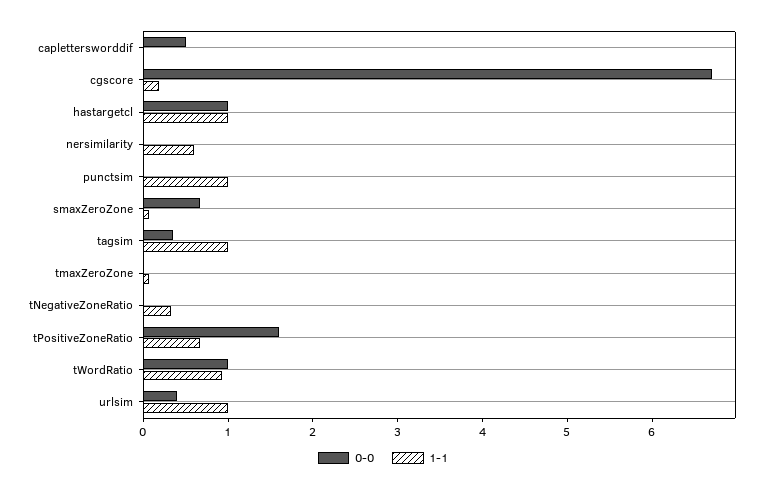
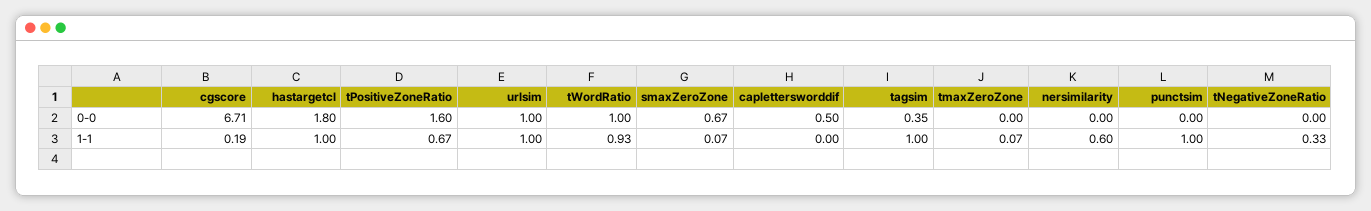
  {
    "0-0": {
      "caplettersworddif": 0.5,
      "cgscore": 6.71,
-     "hastargetcl": 1,
+     "hastargetcl": 1.8,
      "nersimilarity": 0,
      "punctsim": 0,
      "smaxZeroZone": 0.67,
      "tagsim": 0.35,
      "tmaxZeroZone": 0,
      "tNegativeZoneRatio": 0,
      "tPositiveZoneRatio": 1.6,
      "tWordRatio": 1,
-     "urlsim": 0.4
+     "urlsim": 1
    },
    "1-1": {
      "caplettersworddif": 0,
      "cgscore": 0.19,
      "hastargetcl": 1,
      "nersimilarity": 0.6,
      "punctsim": 1,
      "smaxZeroZone": 0.07,
      "tagsim": 1,
      "tmaxZeroZone": 0.07,
      "tNegativeZoneRatio": 0.33,
      "tPositiveZoneRatio": 0.67,
      "tWordRatio": 0.93,
      "urlsim": 1
    }
  }

